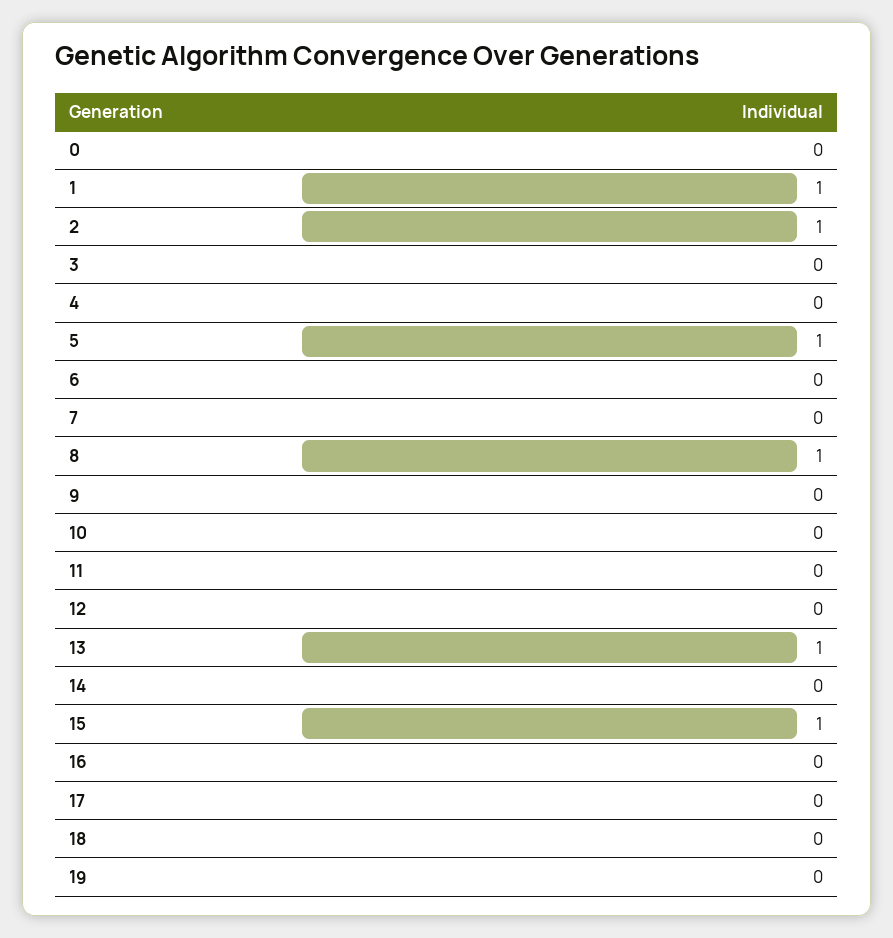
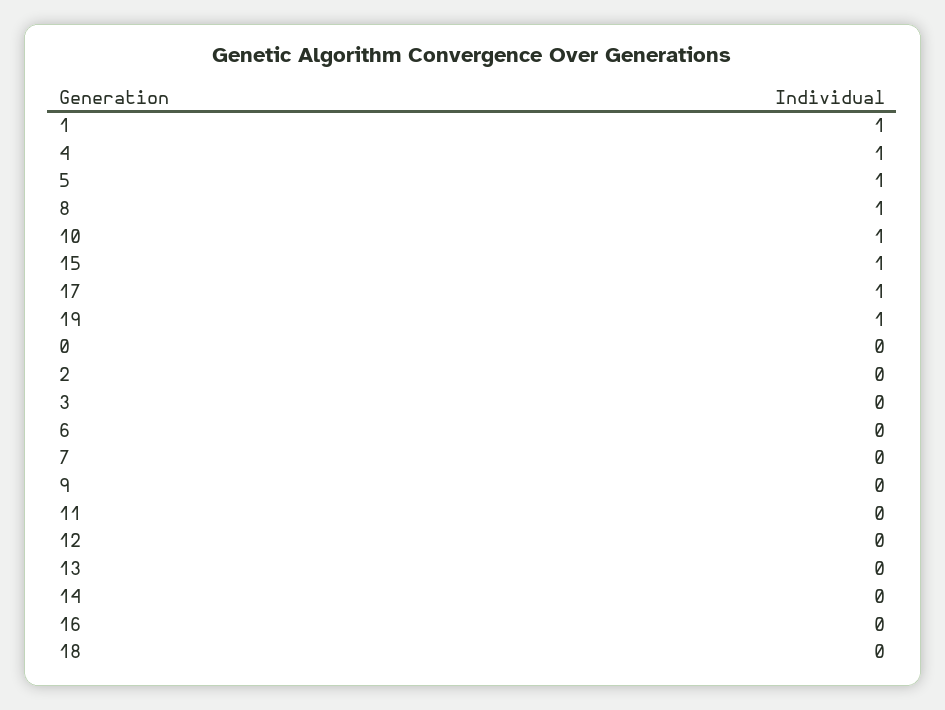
  {
    "0": 0,
    "1": 1,
-   "2": 1,
+   "2": 0,
    "3": 0,
-   "4": 0,
+   "4": 1,
    "5": 1,
    "6": 0,
    "7": 0,
    "8": 1,
    "9": 0,
-   "10": 0,
+   "10": 1,
    "11": 0,
    "12": 0,
-   "13": 1,
+   "13": 0,
    "14": 0,
    "15": 1,
    "16": 0,
-   "17": 0,
+   "17": 1,
    "18": 0,
-   "19": 0
+   "19": 1
  }

